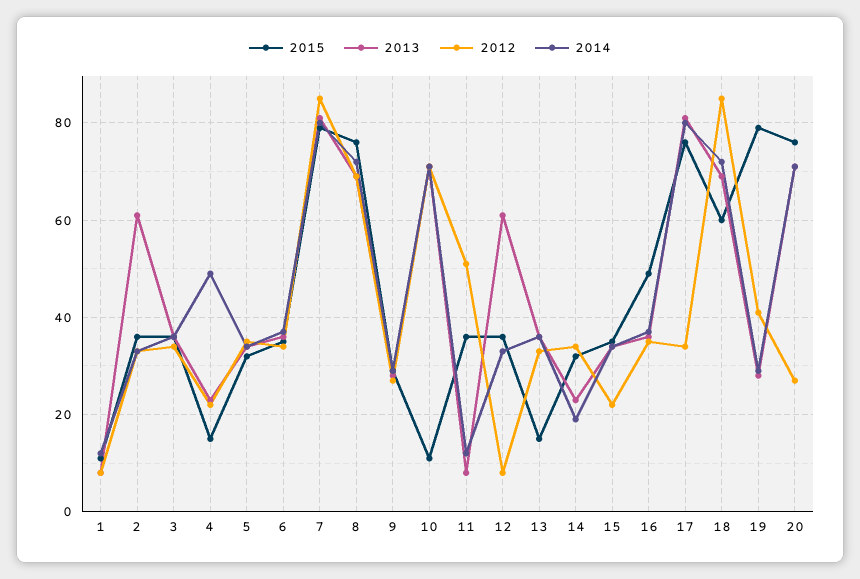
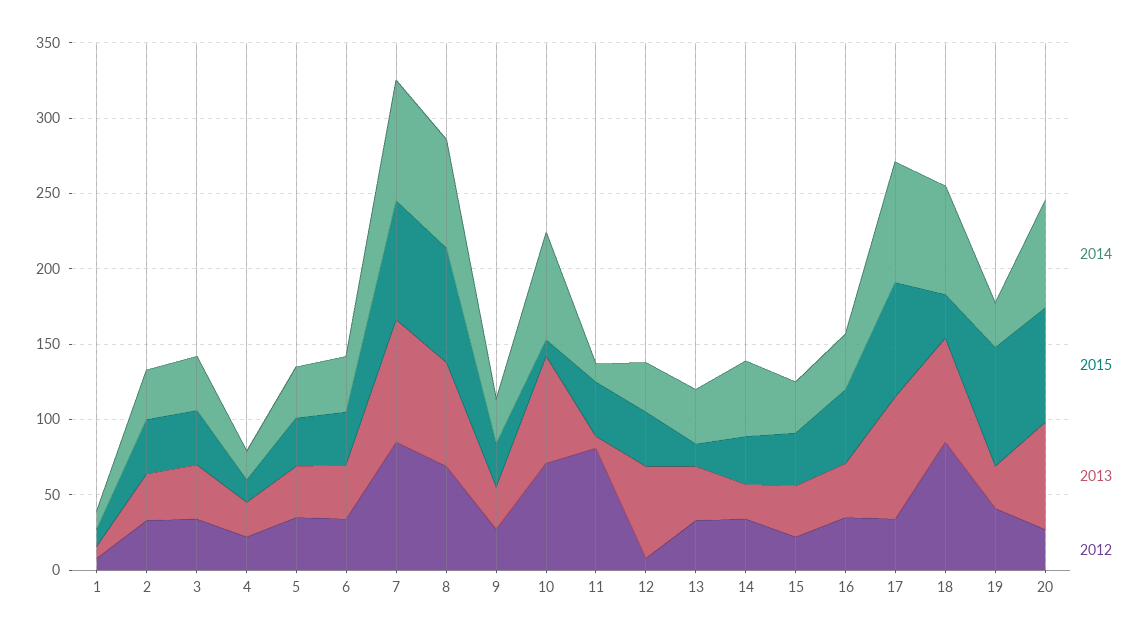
  {
    "2015": {
      "1": 10,
      "2": 35,
      "3": 35,
      "4": 15,
      "5": 30,
      "6": 35,
      "7": 80,
      "8": 75,
      "9": 30,
      "10": 10,
      "11": 35,
      "12": 35,
      "13": 15,
      "14": 30,
      "15": 35,
      "16": 50,
      "17": 75,
-     "18": 60,
+     "18": 30,
      "19": 80,
      "20": 75
    },
    "2013": {
      "1": 10,
-     "2": 60,
+     "2": 30,
      "3": 35,
      "4": 25,
      "5": 35,
      "6": 35,
      "7": 80,
      "8": 70,
      "9": 30,
      "10": 70,
      "11": 10,
      "12": 60,
      "13": 35,
      "14": 25,
      "15": 35,
      "16": 35,
      "17": 80,
      "18": 70,
      "19": 30,
      "20": 70
    },
    "2012": {
      "1": 10,
      "2": 35,
      "3": 35,
      "4": 20,
      "5": 35,
      "6": 35,
      "7": 85,
      "8": 70,
      "9": 25,
      "10": 70,
-     "11": 50,
+     "11": 80,
      "12": 10,
      "13": 35,
      "14": 35,
      "15": 20,
      "16": 35,
      "17": 35,
      "18": 85,
      "19": 40,
      "20": 25
    },
    "2014": {
      "1": 10,
      "2": 35,
      "3": 35,
-     "4": 50,
+     "4": 20,
      "5": 35,
      "6": 35,
      "7": 80,
      "8": 70,
      "9": 30,
      "10": 70,
      "11": 10,
      "12": 35,
      "13": 35,
-     "14": 20,
+     "14": 50,
      "15": 35,
      "16": 35,
      "17": 80,
      "18": 70,
      "19": 30,
      "20": 70
    }
  }

